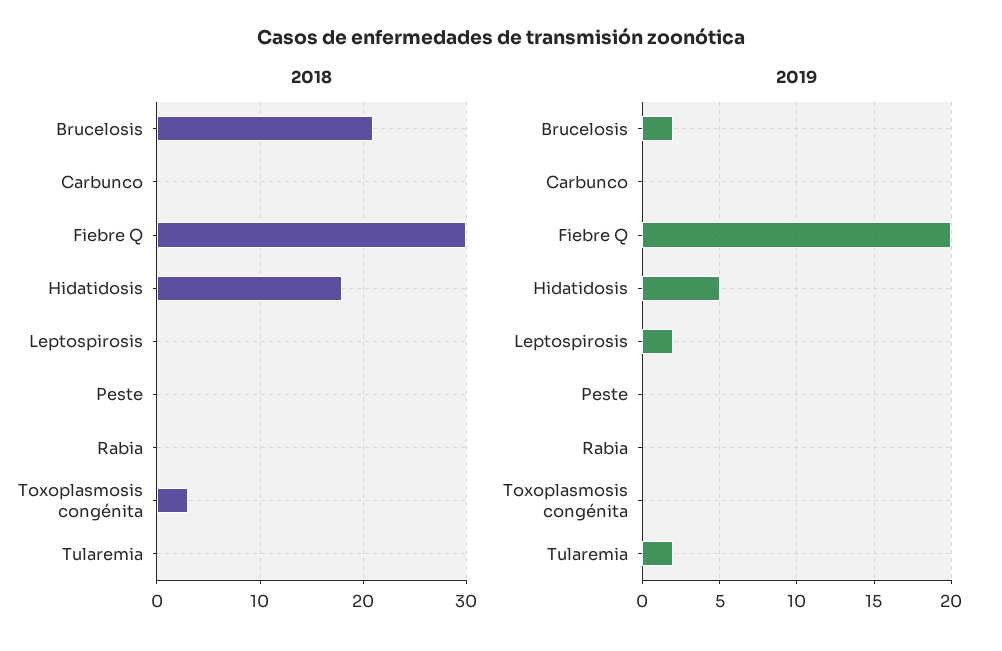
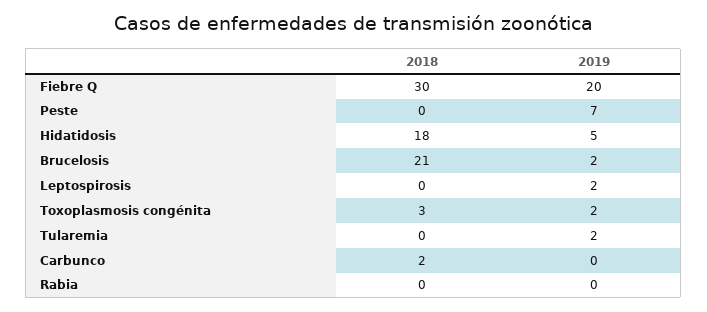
  {
    "2018": {
      "Brucelosis": 21,
-     "Carbunco": 0,
+     "Carbunco": 2,
      "Fiebre Q": 30,
      "Hidatidosis": 18,
      "Leptospirosis": 0,
      "Peste": 0,
      "Rabia": 0,
      "Toxoplasmosis congénita": 3,
      "Tularemia": 0
    },
    "2019": {
      "Brucelosis": 2,
      "Carbunco": 0,
      "Fiebre Q": 20,
      "Hidatidosis": 5,
      "Leptospirosis": 2,
-     "Peste": 0,
+     "Peste": 7,
      "Rabia": 0,
-     "Toxoplasmosis congénita": 0,
+     "Toxoplasmosis congénita": 2,
      "Tularemia": 2
    }
  }

